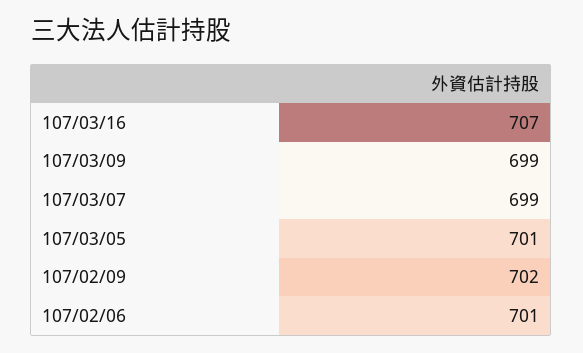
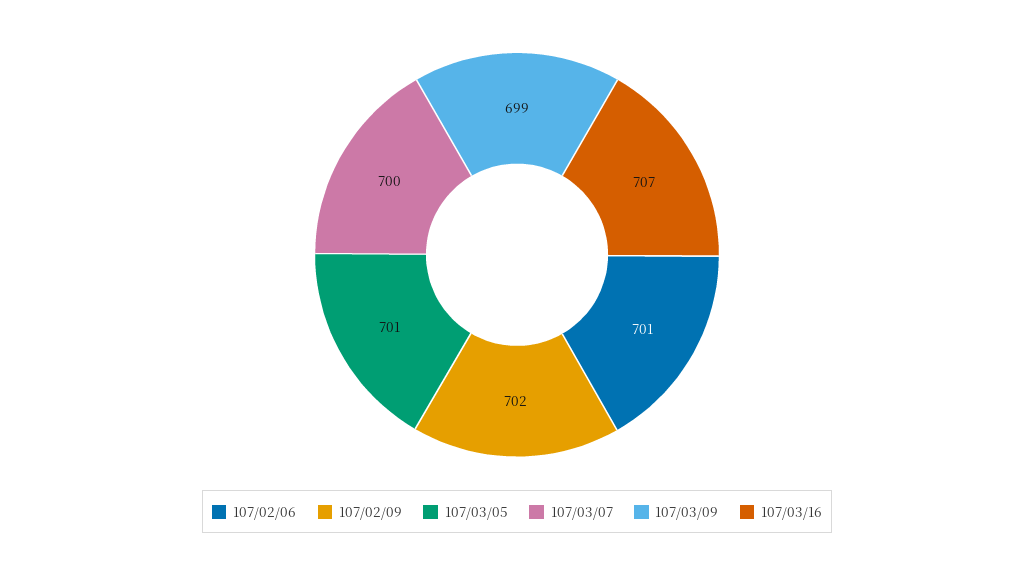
  {
    "107/03/16": 707,
    "107/03/09": 699,
-   "107/03/07": 699,
+   "107/03/07": 700,
    "107/03/05": 701,
    "107/02/09": 702,
    "107/02/06": 701
  }

